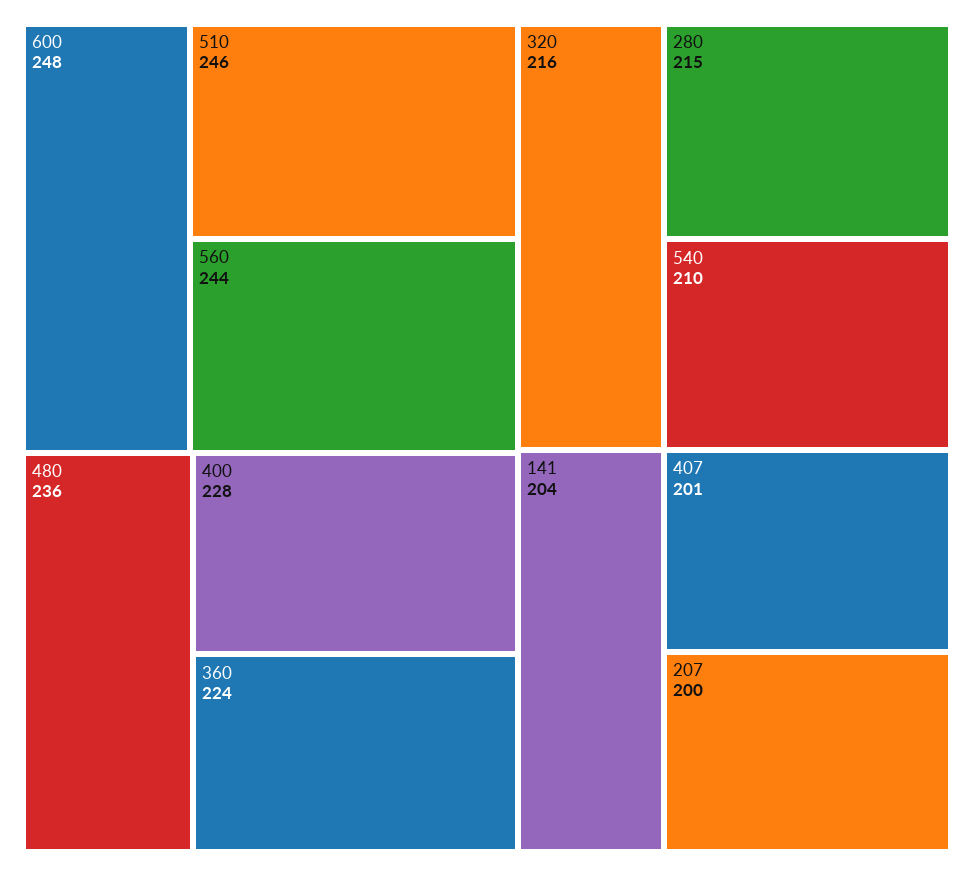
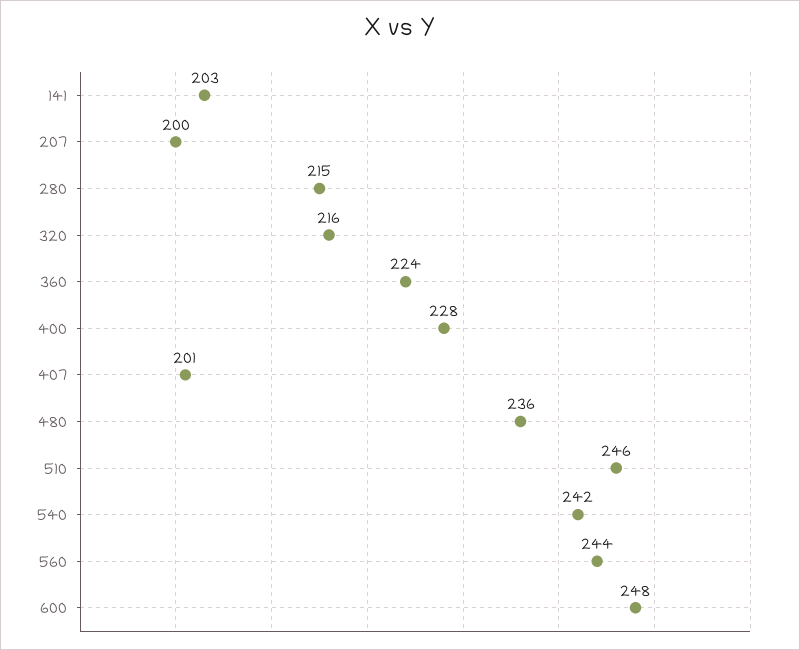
  {
    "600": 248,
    "510": 246,
    "560": 244,
    "480": 236,
    "400": 228,
    "360": 224,
    "320": 216,
    "280": 215,
-   "540": 210,
+   "540": 242,
-   "141": 204,
+   "141": 203,
    "407": 201,
    "207": 200
  }

